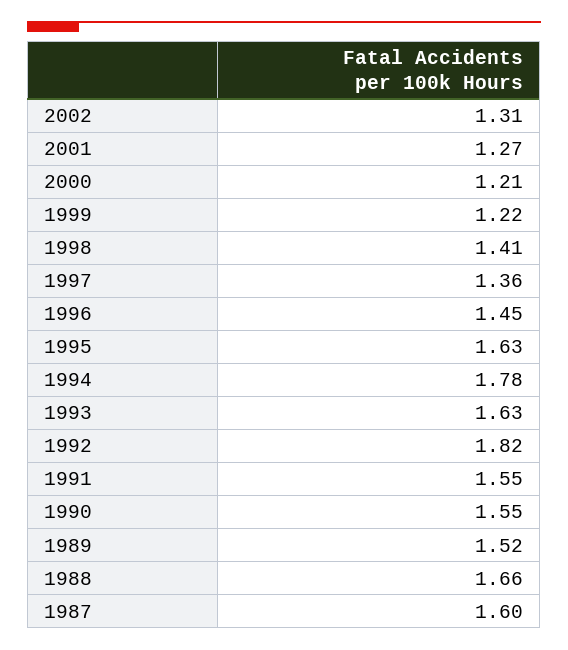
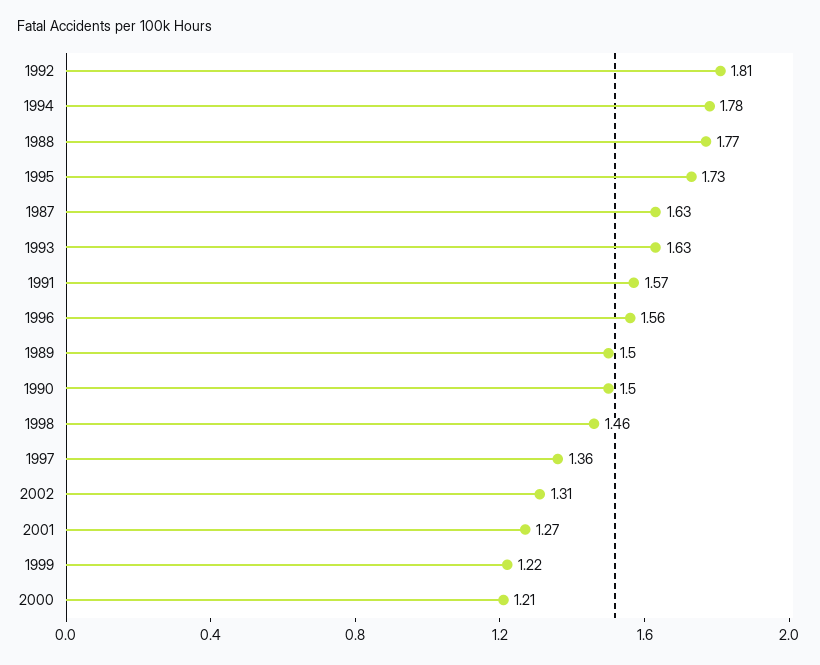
  {
    "2002": 1.31,
    "2001": 1.27,
    "2000": 1.21,
    "1999": 1.22,
-   "1998": 1.41,
+   "1998": 1.46,
    "1997": 1.36,
-   "1996": 1.45,
+   "1996": 1.56,
-   "1995": 1.63,
+   "1995": 1.73,
    "1994": 1.78,
    "1993": 1.63,
-   "1992": 1.82,
+   "1992": 1.81,
-   "1991": 1.55,
+   "1991": 1.57,
-   "1990": 1.55,
+   "1990": 1.5,
-   "1989": 1.52,
+   "1989": 1.5,
-   "1988": 1.66,
+   "1988": 1.77,
-   "1987": 1.6
+   "1987": 1.63
  }

